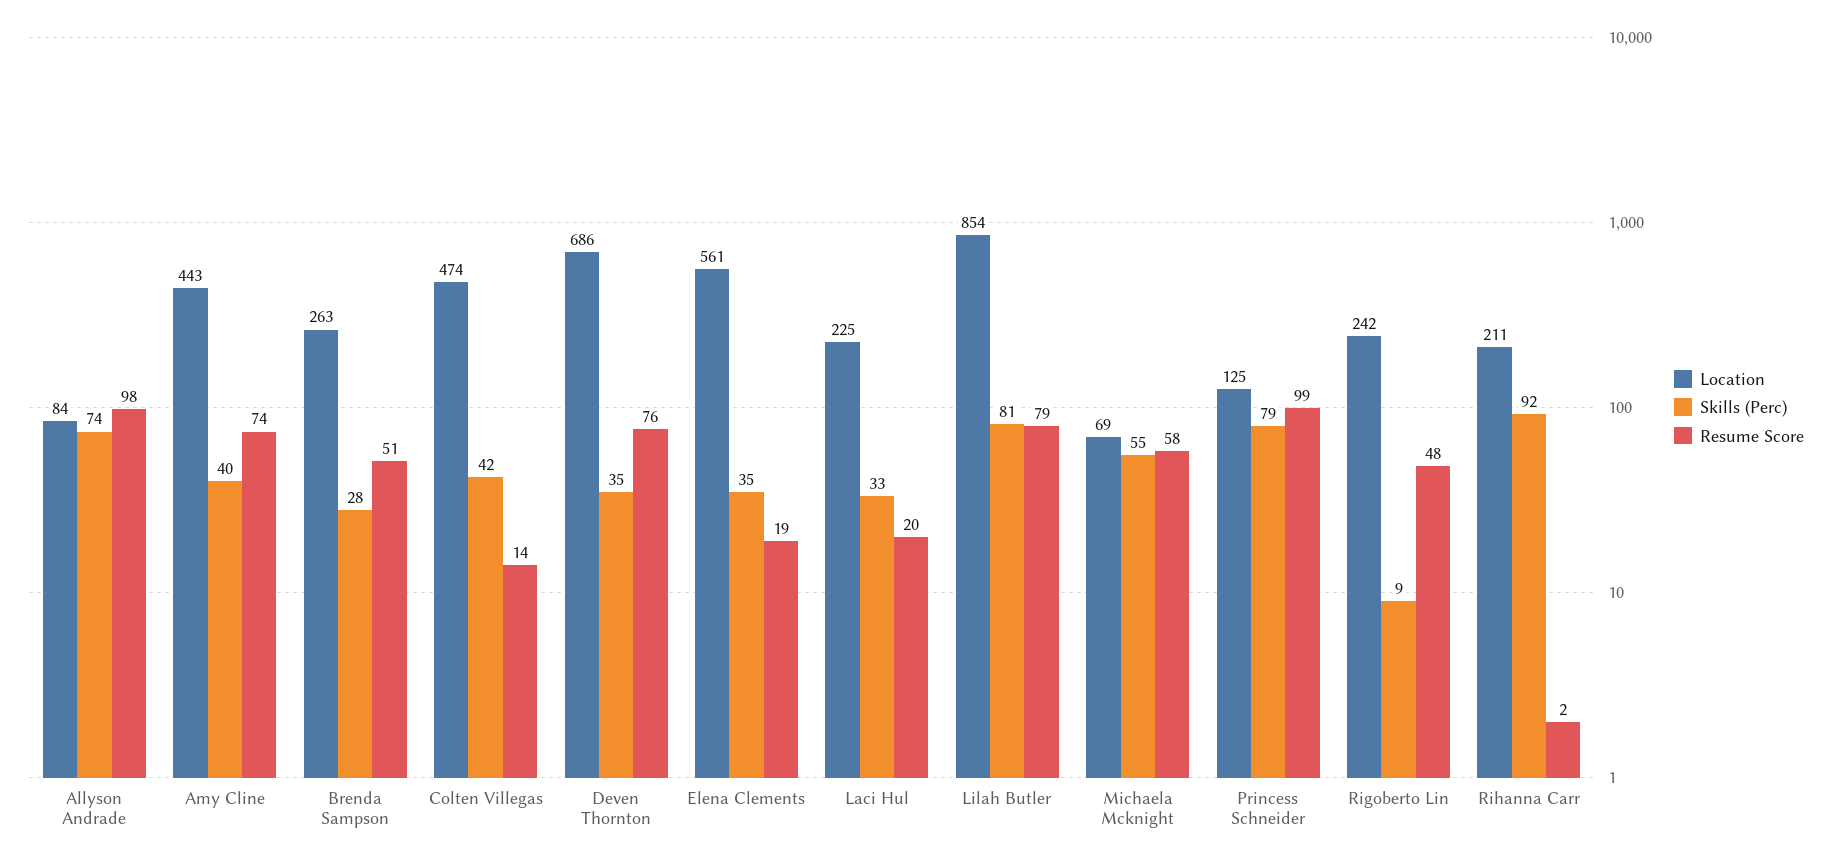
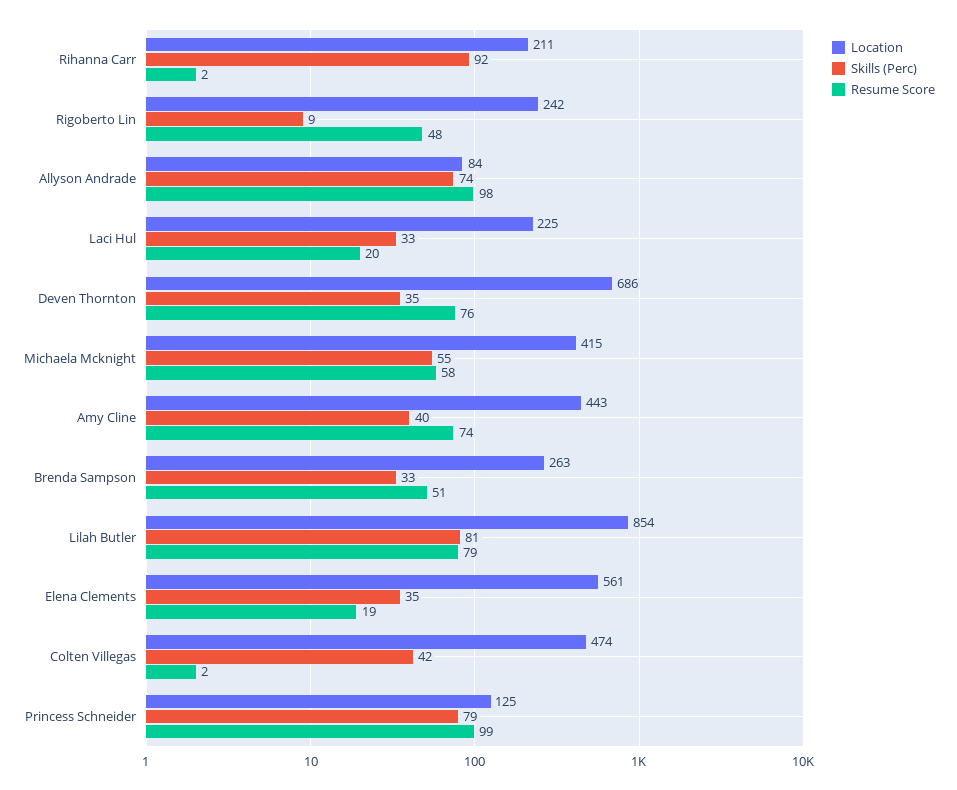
  {
    "Location": {
      "Allyson Andrade": 84,
      "Amy Cline": 443,
      "Brenda Sampson": 263,
      "Colten Villegas": 474,
      "Deven Thornton": 686,
      "Elena Clements": 561,
      "Laci Hul": 225,
      "Lilah Butler": 854,
-     "Michaela Mcknight": 69,
+     "Michaela Mcknight": 415,
      "Princess Schneider": 125,
      "Rigoberto Lin": 242,
      "Rihanna Carr": 211
    },
    "Skills (Perc)": {
      "Allyson Andrade": 74,
      "Amy Cline": 40,
-     "Brenda Sampson": 28,
+     "Brenda Sampson": 33,
      "Colten Villegas": 42,
      "Deven Thornton": 35,
      "Elena Clements": 35,
      "Laci Hul": 33,
      "Lilah Butler": 81,
      "Michaela Mcknight": 55,
      "Princess Schneider": 79,
      "Rigoberto Lin": 9,
      "Rihanna Carr": 92
    },
    "Resume Score": {
      "Allyson Andrade": 98,
      "Amy Cline": 74,
      "Brenda Sampson": 51,
-     "Colten Villegas": 14,
+     "Colten Villegas": 2,
      "Deven Thornton": 76,
      "Elena Clements": 19,
      "Laci Hul": 20,
      "Lilah Butler": 79,
      "Michaela Mcknight": 58,
      "Princess Schneider": 99,
      "Rigoberto Lin": 48,
      "Rihanna Carr": 2
    }
  }

